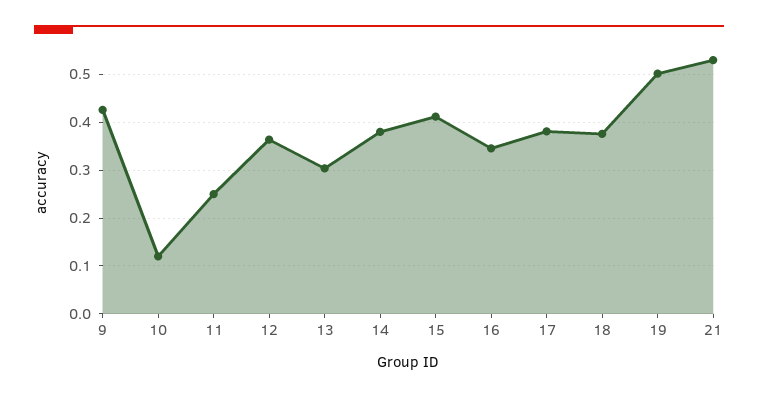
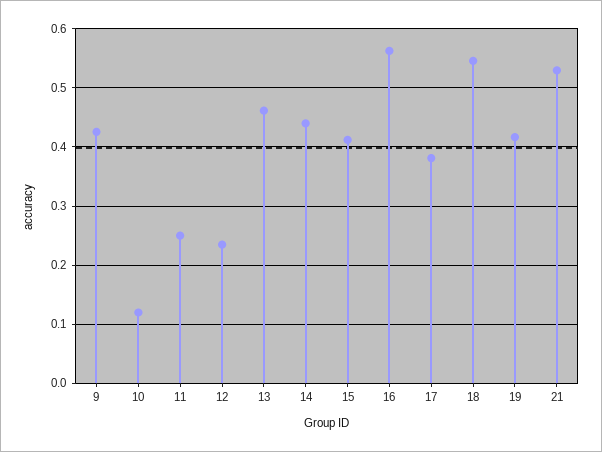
  {
    "9": 0.42,
    "10": 0.12,
    "11": 0.26,
-   "12": 0.36,
+   "12": 0.24,
-   "13": 0.3,
+   "13": 0.46,
-   "14": 0.38,
+   "14": 0.44,
    "15": 0.42,
-   "16": 0.34,
+   "16": 0.56,
    "17": 0.38,
-   "18": 0.38,
+   "18": 0.54,
-   "19": 0.5,
+   "19": 0.42,
    "21": 0.52
  }

